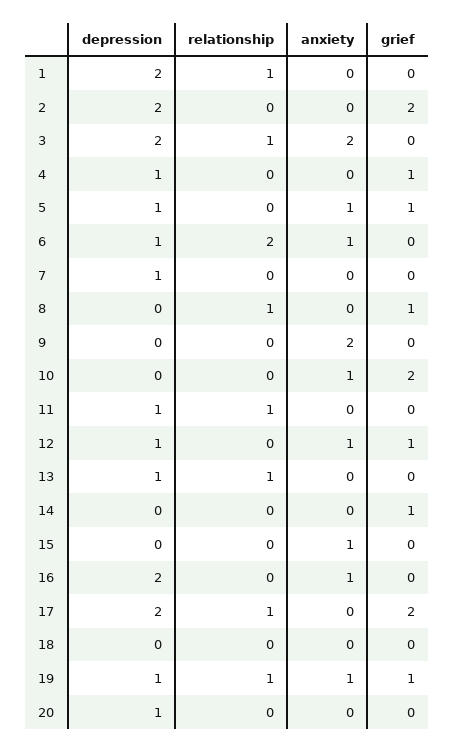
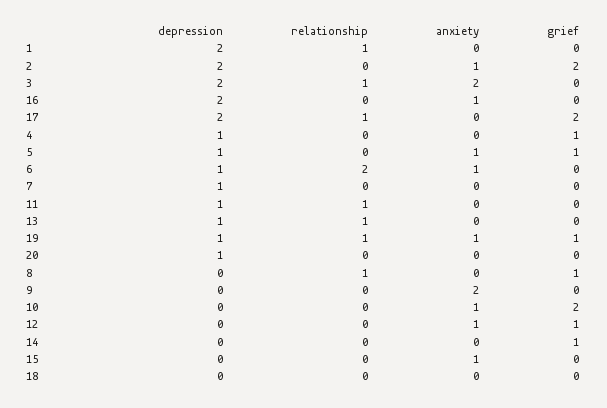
  {
    "depression": {
      "1": 2,
      "2": 2,
      "3": 2,
      "4": 1,
      "5": 1,
      "6": 1,
      "7": 1,
      "8": 0,
      "9": 0,
      "10": 0,
      "11": 1,
-     "12": 1,
+     "12": 0,
      "13": 1,
      "14": 0,
      "15": 0,
      "16": 2,
      "17": 2,
      "18": 0,
      "19": 1,
      "20": 1
    },
    "relationship": {
      "1": 1,
      "2": 0,
      "3": 1,
      "4": 0,
      "5": 0,
      "6": 2,
      "7": 0,
      "8": 1,
      "9": 0,
      "10": 0,
      "11": 1,
      "12": 0,
      "13": 1,
      "14": 0,
      "15": 0,
      "16": 0,
      "17": 1,
      "18": 0,
      "19": 1,
      "20": 0
    },
    "anxiety": {
      "1": 0,
-     "2": 0,
+     "2": 1,
      "3": 2,
      "4": 0,
      "5": 1,
      "6": 1,
      "7": 0,
      "8": 0,
      "9": 2,
      "10": 1,
      "11": 0,
      "12": 1,
      "13": 0,
      "14": 0,
      "15": 1,
      "16": 1,
      "17": 0,
      "18": 0,
      "19": 1,
      "20": 0
    },
    "grief": {
      "1": 0,
      "2": 2,
      "3": 0,
      "4": 1,
      "5": 1,
      "6": 0,
      "7": 0,
      "8": 1,
      "9": 0,
      "10": 2,
      "11": 0,
      "12": 1,
      "13": 0,
      "14": 1,
      "15": 0,
      "16": 0,
      "17": 2,
      "18": 0,
      "19": 1,
      "20": 0
    }
  }

